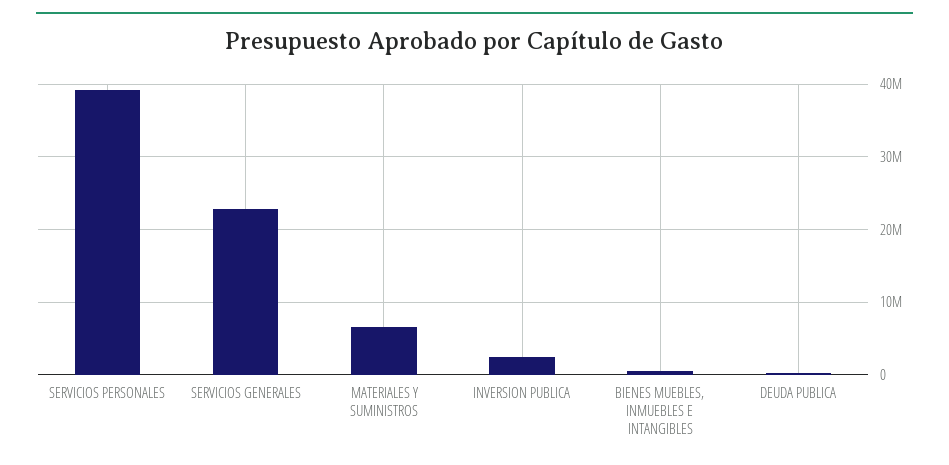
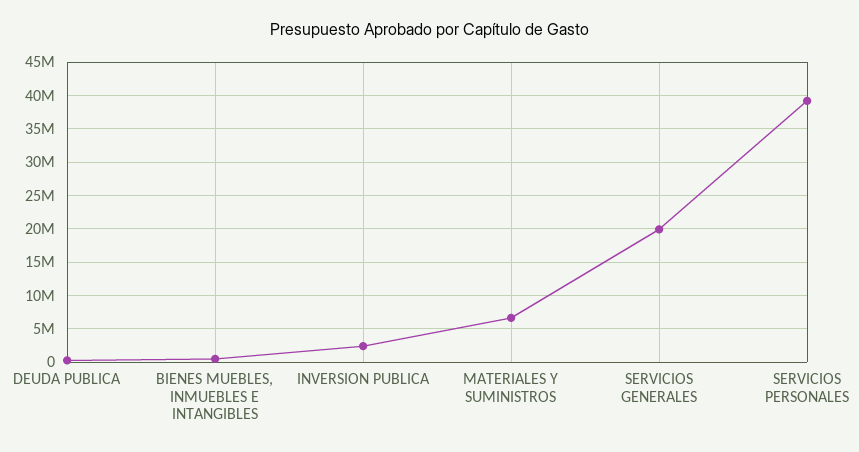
  {
    "SERVICIOS PERSONALES": 39000000,
-   "SERVICIOS GENERALES": 23000000,
+   "SERVICIOS GENERALES": 20000000,
    "MATERIALES Y SUMINISTROS": 7000000,
    "INVERSION PUBLICA": 2000000,
    "BIENES MUEBLES, INMUEBLES E INTANGIBLES": 0,
    "DEUDA PUBLICA": 0
  }

